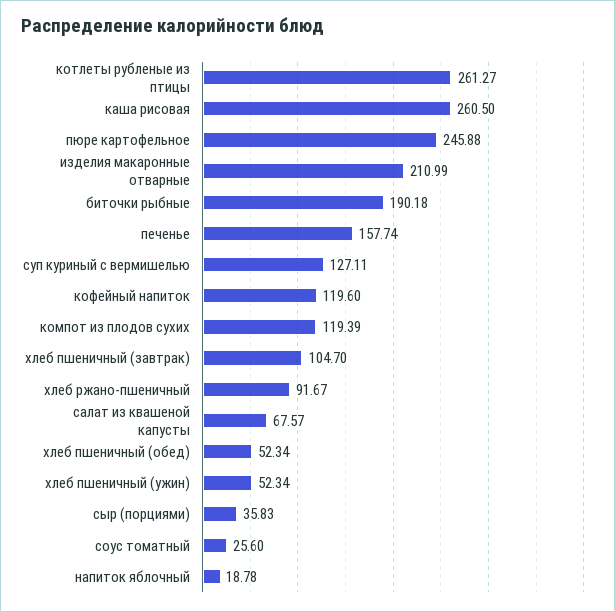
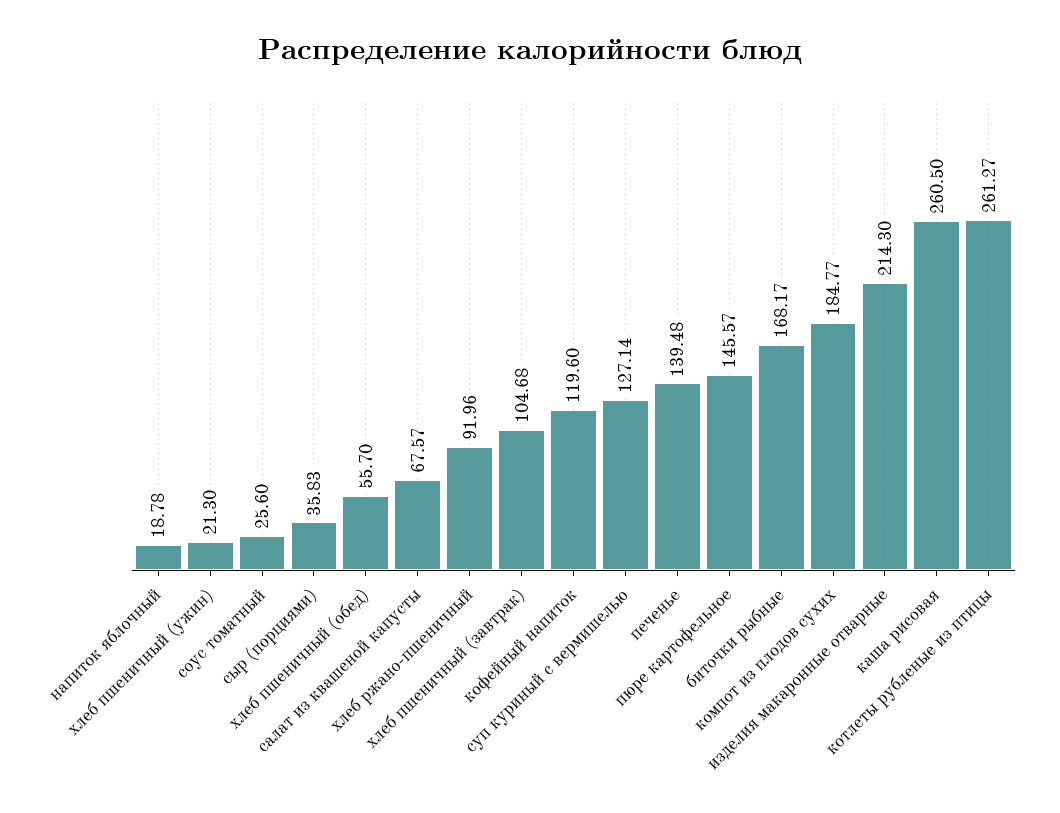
  {
    "котлеты рубленые из птицы": 261.27,
    "каша рисовая": 260.5,
-   "пюре картофельное": 245.88,
+   "пюре картофельное": 145.57,
-   "изделия макаронные отварные": 210.99,
+   "изделия макаронные отварные": 214.3,
-   "биточки рыбные": 190.18,
+   "биточки рыбные": 168.17,
-   "печенье": 157.74,
+   "печенье": 139.48,
-   "суп куриный с вермишелью": 127.11,
+   "суп куриный с вермишелью": 127.14,
    "кофейный напиток": 119.6,
-   "компот из плодов сухих": 119.39,
+   "компот из плодов сухих": 184.77,
-   "хлеб пшеничный (завтрак)": 104.7,
+   "хлеб пшеничный (завтрак)": 104.68,
-   "хлеб ржано-пшеничный": 91.67,
+   "хлеб ржано-пшеничный": 91.96,
    "салат из квашеной капусты": 67.57,
-   "хлеб пшеничный (обед)": 52.34,
+   "хлеб пшеничный (обед)": 55.7,
-   "хлеб пшеничный (ужин)": 52.34,
+   "хлеб пшеничный (ужин)": 21.3,
    "сыр (порциями)": 35.83,
    "соус томатный": 25.6,
    "напиток яблочный": 18.78
  }

